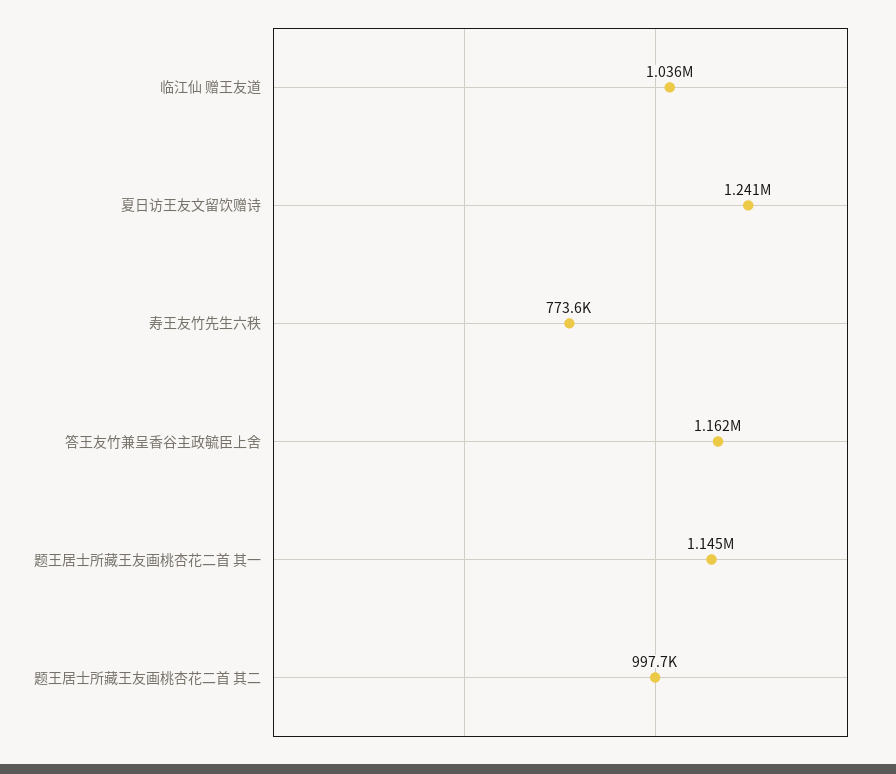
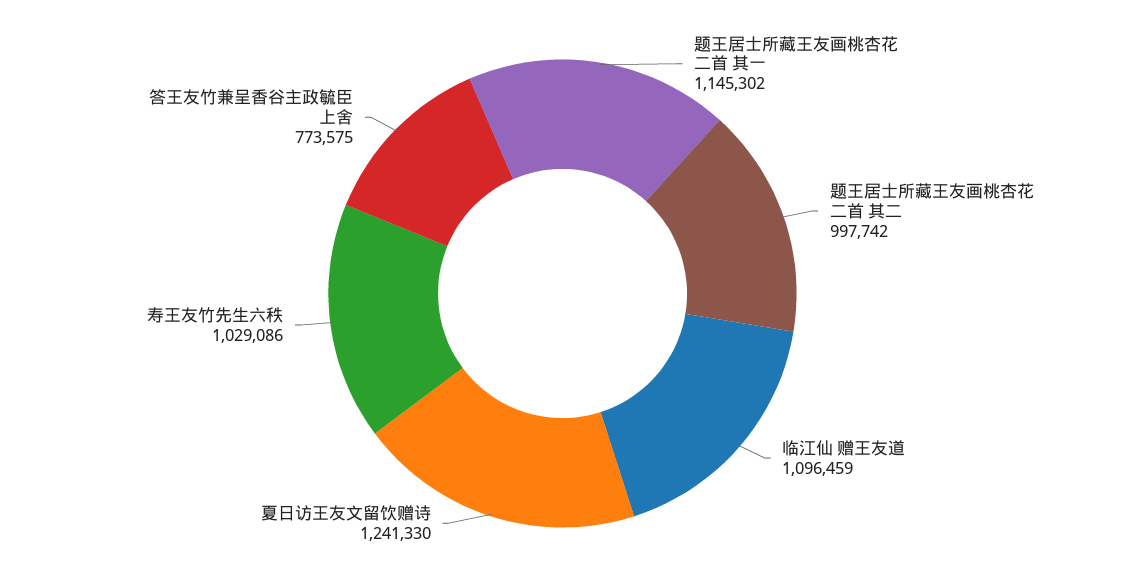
  {
-   "临江仙 赠王友道": 1036000,
+   "临江仙 赠王友道": 1096459,
    "夏日访王友文留饮赠诗": 1241330,
-   "寿王友竹先生六秩": 773600,
+   "寿王友竹先生六秩": 1029086,
-   "答王友竹兼呈香谷主政毓臣上舍": 1162000,
+   "答王友竹兼呈香谷主政毓臣上舍": 773575,
    "题王居士所藏王友画桃杏花二首 其一": 1145302,
    "题王居士所藏王友画桃杏花二首 其二": 997742
  }

